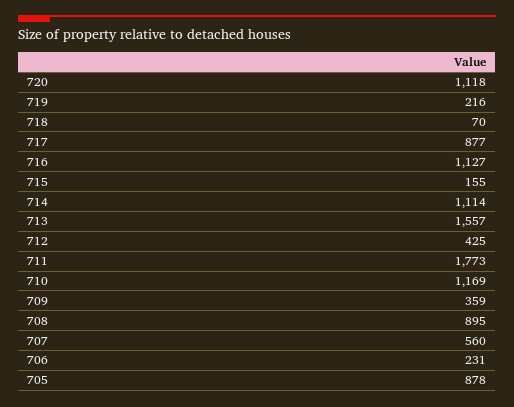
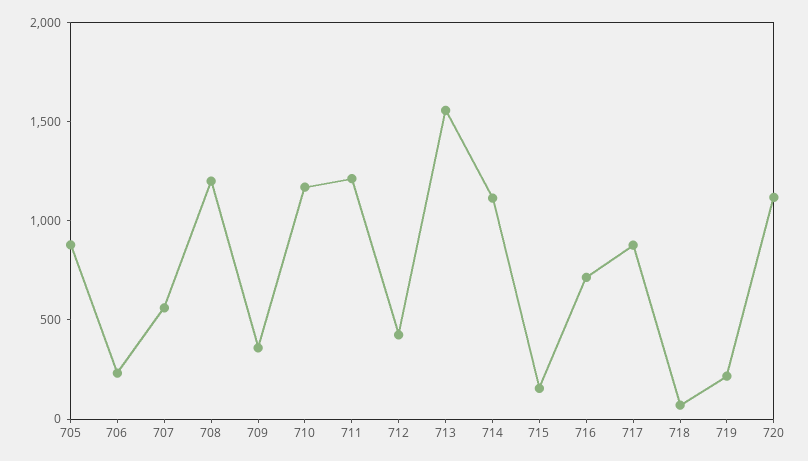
  {
    "720": 1118,
    "719": 216,
    "718": 70,
    "717": 877,
-   "716": 1127,
+   "716": 700,
    "715": 155,
    "714": 1114,
    "713": 1557,
    "712": 425,
-   "711": 1773,
+   "711": 1200,
    "710": 1169,
    "709": 359,
-   "708": 895,
+   "708": 1200,
    "707": 560,
    "706": 231,
    "705": 878
  }

